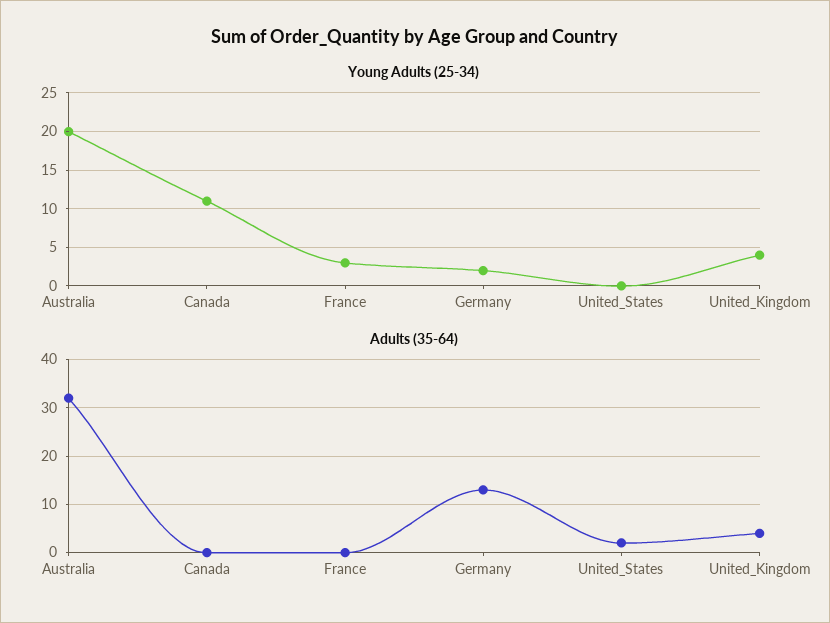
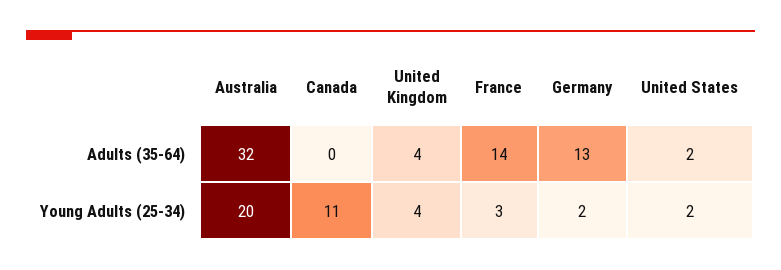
  {
    "Young Adults (25-34)": {
      "Australia": 20,
      "Canada": 11,
      "France": 3,
      "Germany": 2,
-     "United_States": 0,
+     "United_States": 2,
      "United_Kingdom": 4
    },
    "Adults (35-64)": {
      "Australia": 32,
      "Canada": 0,
-     "France": 0,
+     "France": 14,
      "Germany": 13,
      "United_States": 2,
      "United_Kingdom": 4
    }
  }

